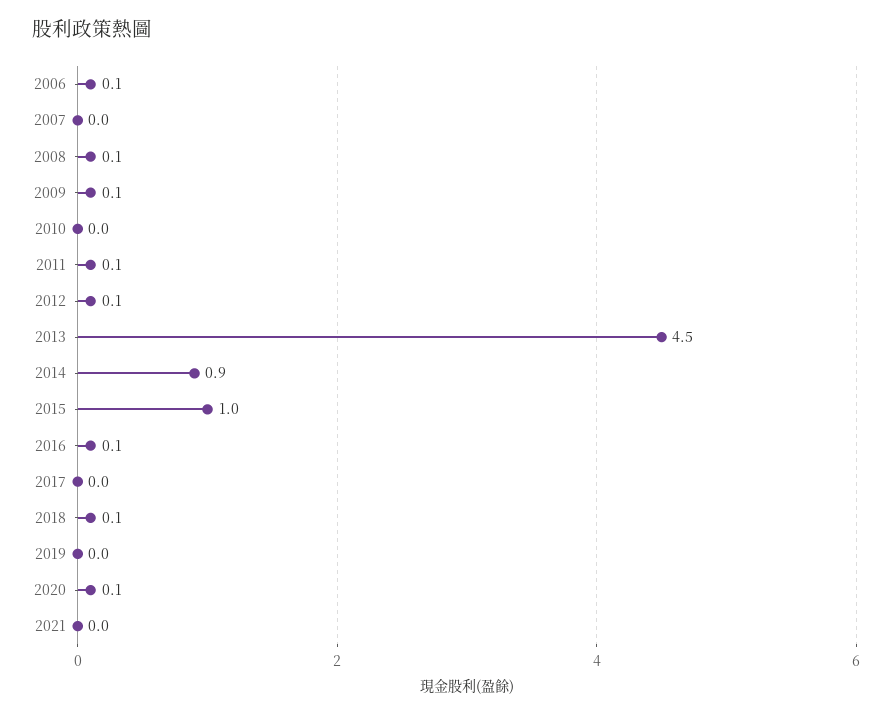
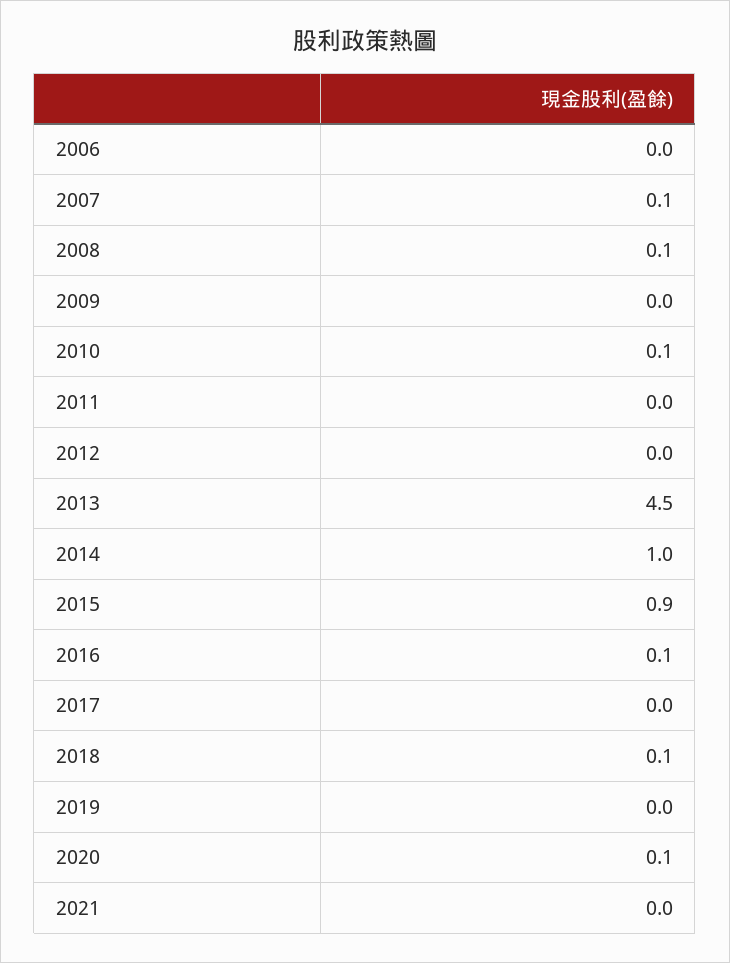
  {
-   "2006": 0.1,
+   "2006": 0,
-   "2007": 0,
+   "2007": 0.1,
    "2008": 0.1,
-   "2009": 0.1,
+   "2009": 0,
-   "2010": 0,
+   "2010": 0.1,
-   "2011": 0.1,
+   "2011": 0,
-   "2012": 0.1,
+   "2012": 0,
    "2013": 4.5,
-   "2014": 0.9,
+   "2014": 1,
-   "2015": 1,
+   "2015": 0.9,
    "2016": 0.1,
    "2017": 0,
    "2018": 0.1,
    "2019": 0,
    "2020": 0.1,
    "2021": 0
  }

